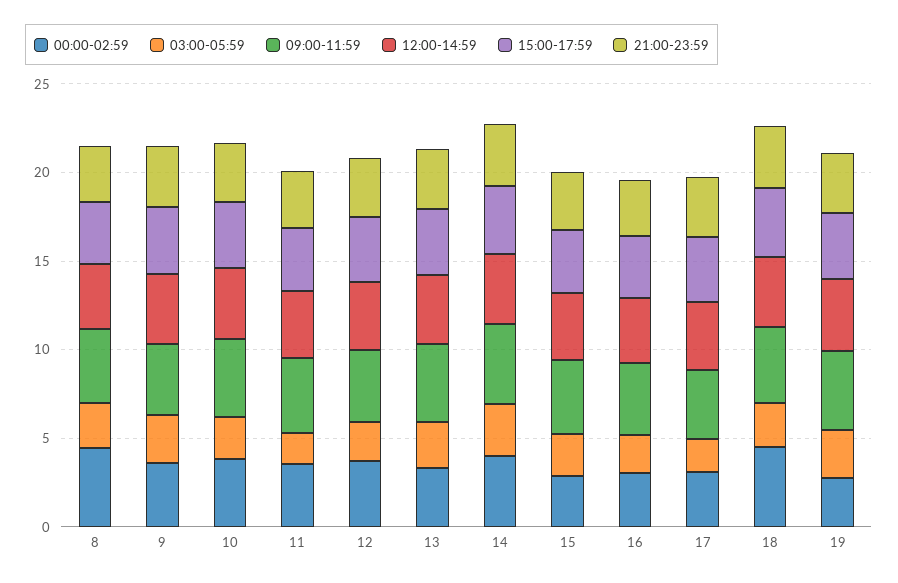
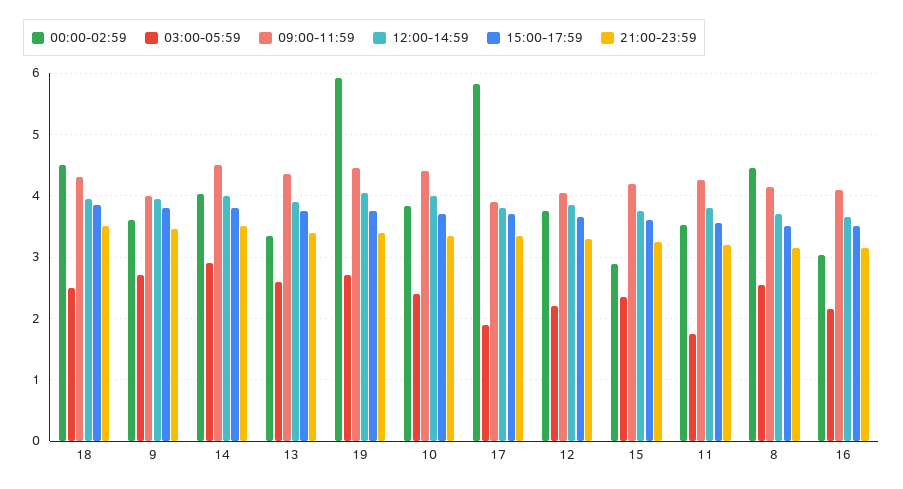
  {
    "00:00-02:59": {
      "8": 4.5,
      "9": 3.6,
      "10": 3.8,
      "11": 3.5,
      "12": 3.8,
      "13": 3.4,
      "14": 4,
      "15": 2.9,
      "16": 3,
-     "17": 3,
+     "17": 5.8,
      "18": 4.5,
-     "19": 3
+     "19": 5.9
    },
    "03:00-05:59": {
      "8": 2.6,
      "9": 2.7,
      "10": 2.4,
      "11": 1.8,
      "12": 2.2,
      "13": 2.6,
      "14": 2.9,
      "15": 2.4,
      "16": 2.2,
      "17": 1.9,
      "18": 2.5,
      "19": 2.7
    },
    "09:00-11:59": {
      "8": 4.2,
      "9": 4,
      "10": 4.4,
      "11": 4.3,
      "12": 4.1,
      "13": 4.4,
      "14": 4.5,
      "15": 4.2,
      "16": 4.1,
      "17": 3.9,
      "18": 4.3,
      "19": 4.5
    },
    "12:00-14:59": {
      "8": 3.7,
      "9": 4,
      "10": 4,
      "11": 3.8,
      "12": 3.9,
      "13": 3.9,
      "14": 4,
      "15": 3.8,
      "16": 3.7,
      "17": 3.8,
      "18": 4,
      "19": 4.1
    },
    "15:00-17:59": {
      "8": 3.5,
      "9": 3.8,
      "10": 3.7,
      "11": 3.6,
      "12": 3.7,
      "13": 3.8,
      "14": 3.8,
      "15": 3.6,
      "16": 3.5,
      "17": 3.7,
      "18": 3.9,
      "19": 3.8
    },
    "21:00-23:59": {
      "8": 3.2,
      "9": 3.5,
      "10": 3.4,
      "11": 3.2,
      "12": 3.3,
      "13": 3.4,
      "14": 3.5,
      "15": 3.3,
      "16": 3.2,
      "17": 3.4,
      "18": 3.5,
      "19": 3.4
    }
  }

